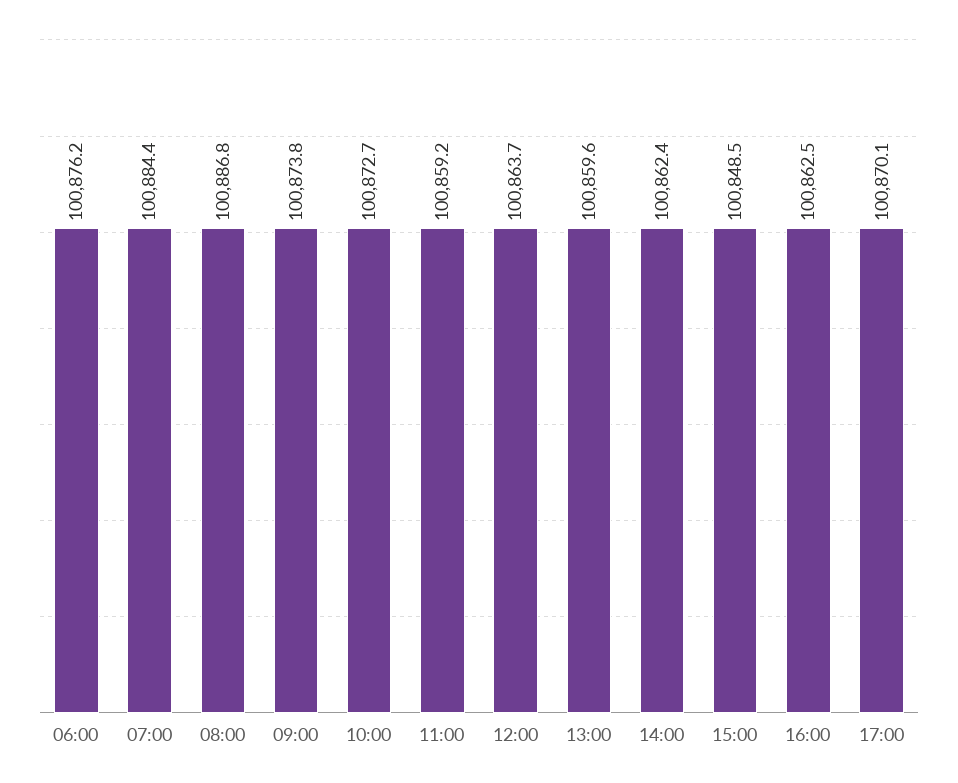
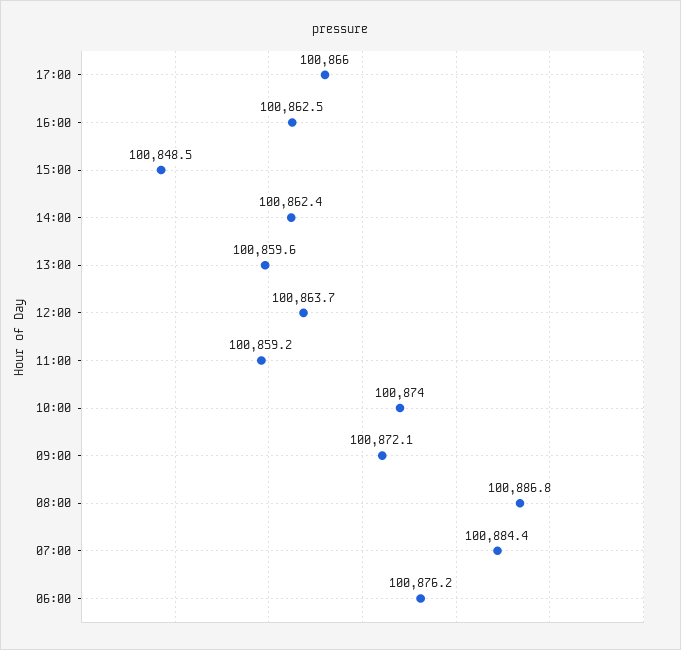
  {
    "06:00": 100876.2,
    "07:00": 100884.4,
    "08:00": 100886.8,
-   "09:00": 100873.8,
+   "09:00": 100872.1,
-   "10:00": 100872.7,
+   "10:00": 100874,
    "11:00": 100859.2,
    "12:00": 100863.7,
    "13:00": 100859.6,
    "14:00": 100862.4,
    "15:00": 100848.5,
    "16:00": 100862.5,
-   "17:00": 100870.1
+   "17:00": 100866
  }

